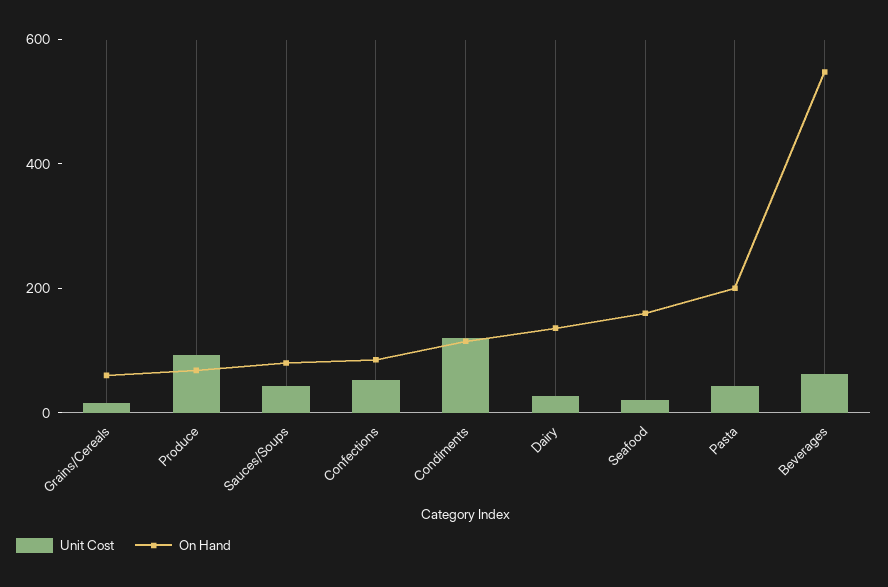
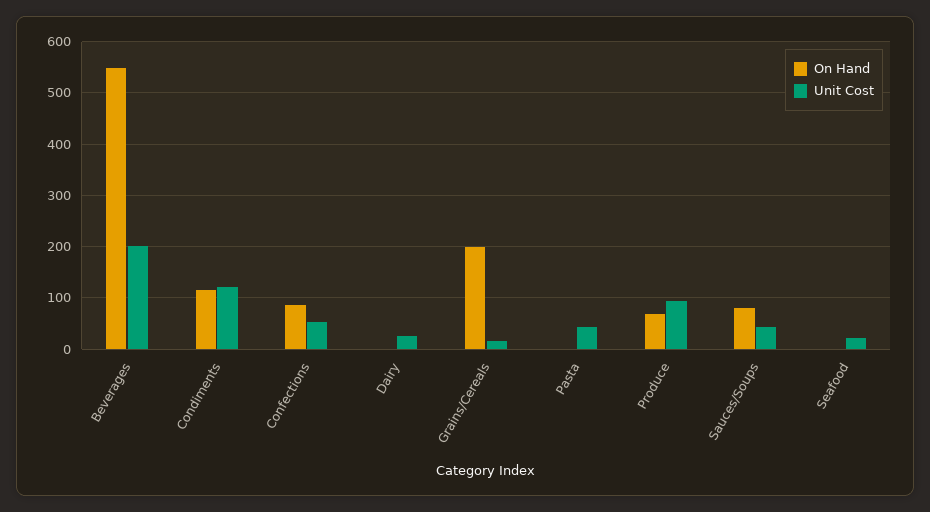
  {
    "Unit Cost": {
      "Grains/Cereals": 20,
      "Produce": 100,
      "Sauces/Soups": 40,
      "Confections": 60,
      "Condiments": 120,
      "Dairy": 20,
      "Seafood": 20,
      "Pasta": 40,
-     "Beverages": 50
+     "Beverages": 200
    },
    "On Hand": {
-     "Grains/Cereals": 50,
+     "Grains/Cereals": 200,
      "Produce": 60,
      "Sauces/Soups": 80,
      "Confections": 80,
      "Condiments": 120,
-     "Dairy": 150,
+     "Dairy": 0,
-     "Seafood": 150,
+     "Seafood": 0,
-     "Pasta": 200,
+     "Pasta": 0,
      "Beverages": 540
    }
  }

